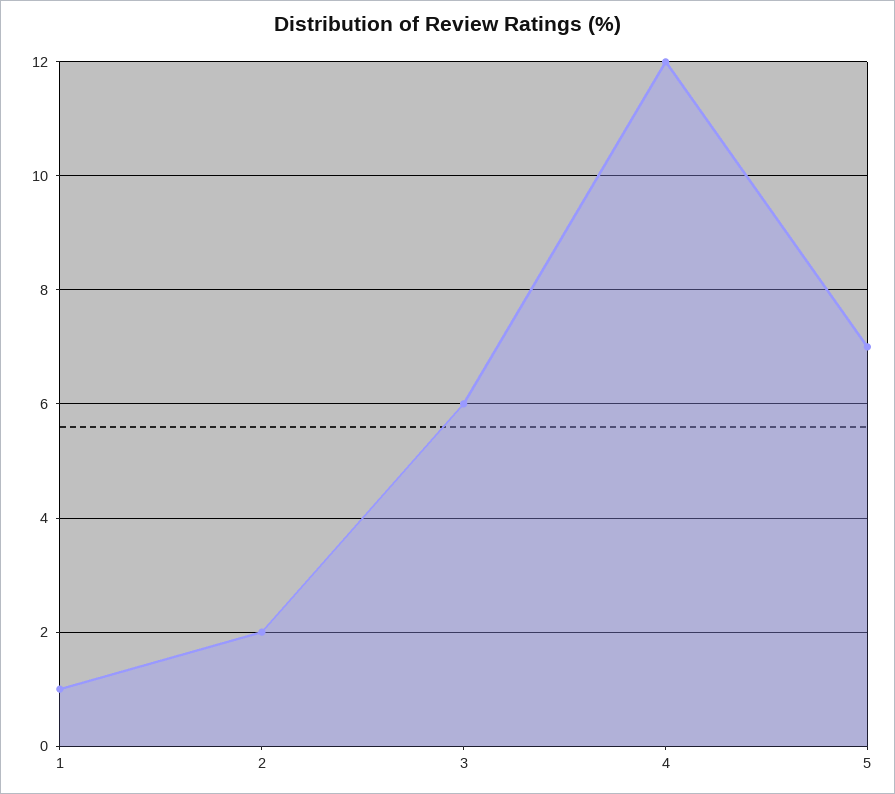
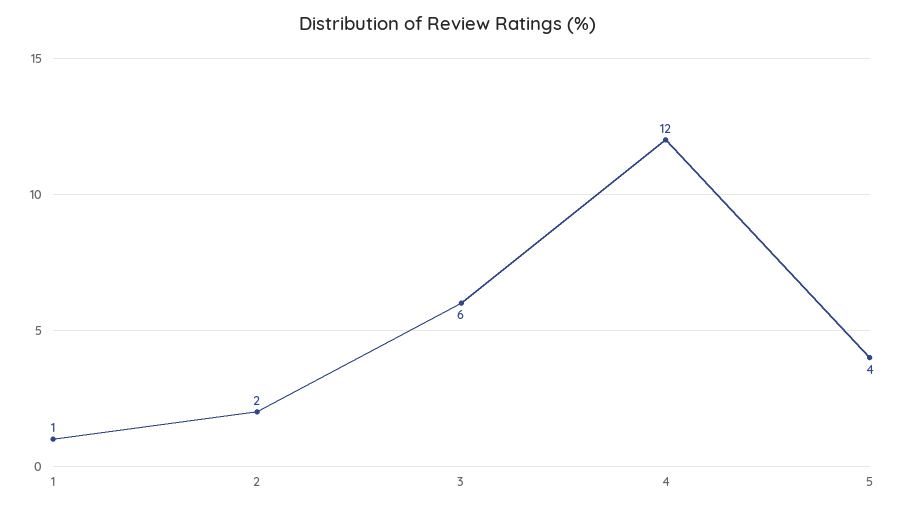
  {
    "1": 1,
    "2": 2,
    "3": 6,
    "4": 12,
-   "5": 7
+   "5": 4
  }

